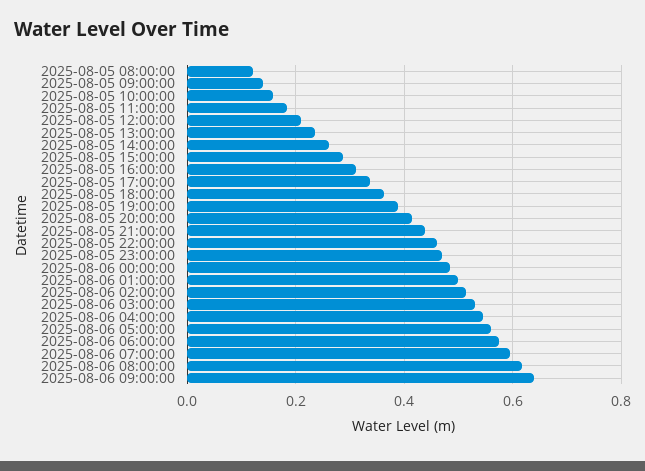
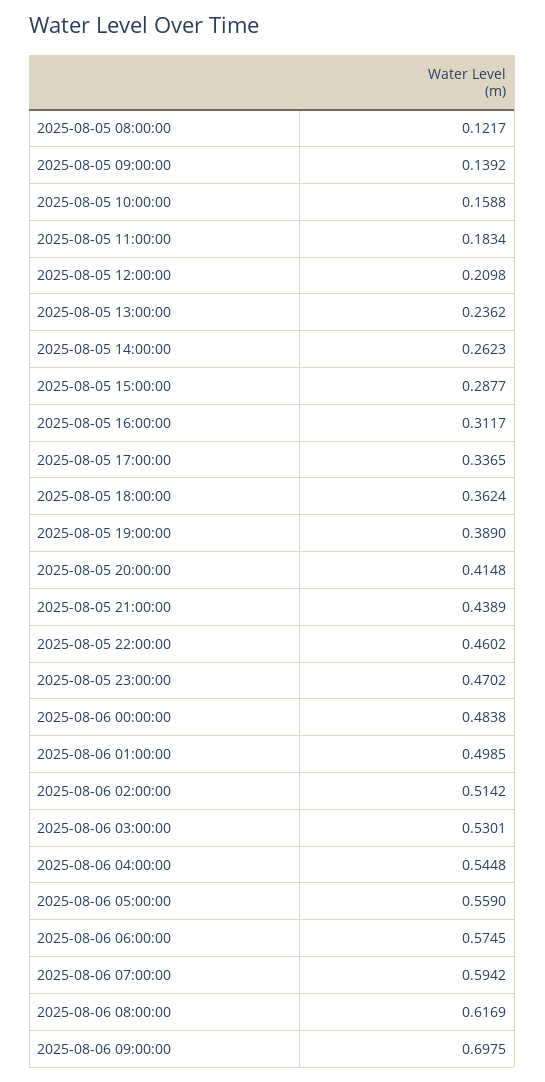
  {
    "2025-08-05 08:00:00": 0.1217,
    "2025-08-05 09:00:00": 0.1392,
    "2025-08-05 10:00:00": 0.1588,
    "2025-08-05 11:00:00": 0.1834,
    "2025-08-05 12:00:00": 0.2098,
    "2025-08-05 13:00:00": 0.2362,
    "2025-08-05 14:00:00": 0.2623,
    "2025-08-05 15:00:00": 0.2877,
    "2025-08-05 16:00:00": 0.3117,
    "2025-08-05 17:00:00": 0.3365,
    "2025-08-05 18:00:00": 0.3624,
    "2025-08-05 19:00:00": 0.389,
    "2025-08-05 20:00:00": 0.4148,
    "2025-08-05 21:00:00": 0.4389,
    "2025-08-05 22:00:00": 0.4602,
    "2025-08-05 23:00:00": 0.4702,
    "2025-08-06 00:00:00": 0.4838,
    "2025-08-06 01:00:00": 0.4985,
    "2025-08-06 02:00:00": 0.5142,
    "2025-08-06 03:00:00": 0.5301,
    "2025-08-06 04:00:00": 0.5448,
    "2025-08-06 05:00:00": 0.559,
    "2025-08-06 06:00:00": 0.5745,
    "2025-08-06 07:00:00": 0.5942,
    "2025-08-06 08:00:00": 0.6169,
-   "2025-08-06 09:00:00": 0.64
+   "2025-08-06 09:00:00": 0.6975
  }

